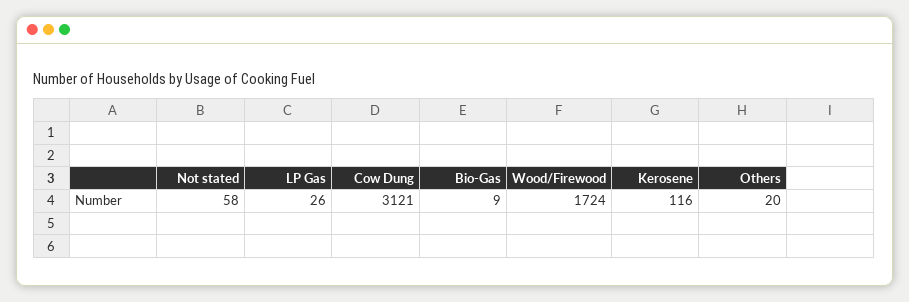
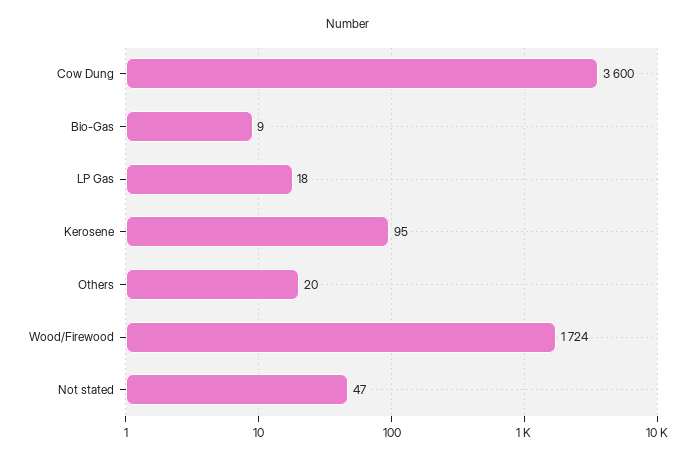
  {
-   "Not stated": 58,
+   "Not stated": 47,
-   "LP Gas": 26,
+   "LP Gas": 18,
-   "Cow Dung": 3121,
+   "Cow Dung": 3600,
    "Bio-Gas": 9,
    "Wood/Firewood": 1724,
-   "Kerosene": 116,
+   "Kerosene": 95,
    "Others": 20
  }

